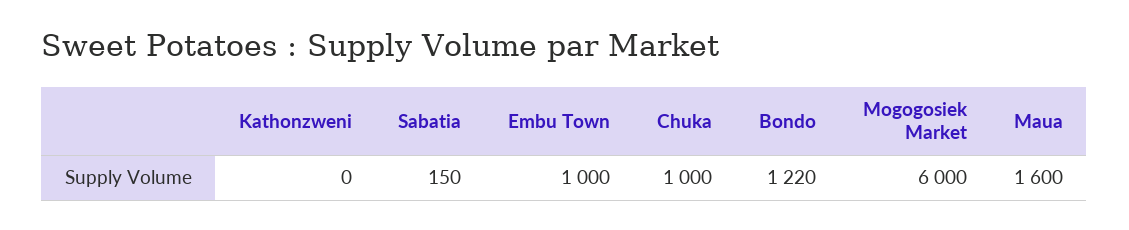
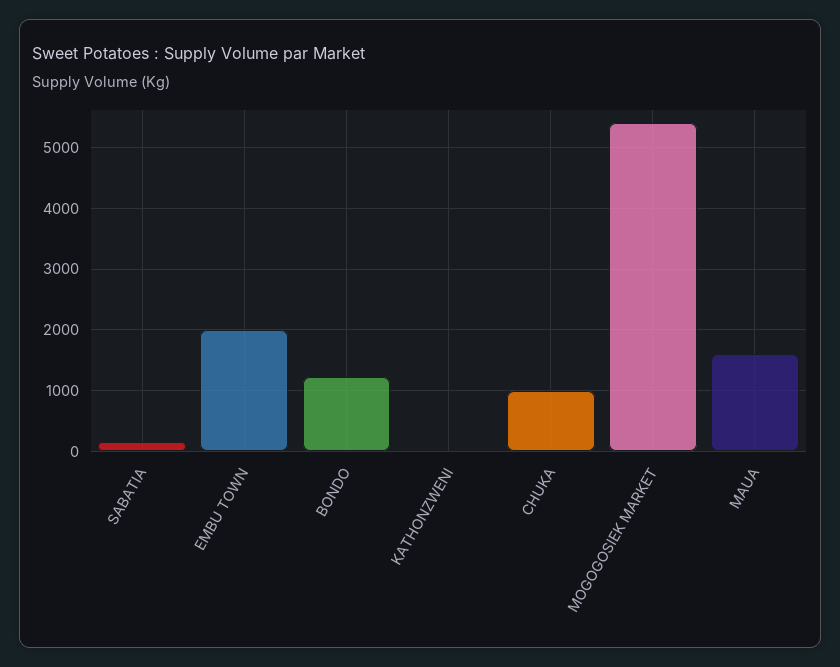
  {
    "Kathonzweni": 0,
    "Sabatia": 150,
-   "Embu Town": 1000,
+   "Embu Town": 2000,
    "Chuka": 1000,
    "Bondo": 1220,
-   "Mogogosiek Market": 6000,
+   "Mogogosiek Market": 5400,
    "Maua": 1600
  }

